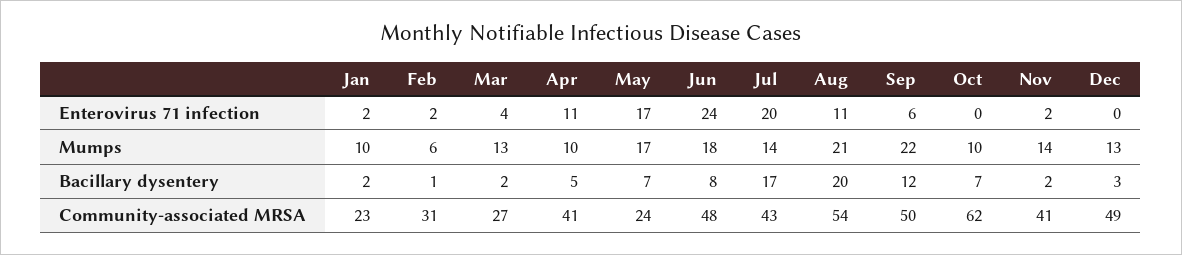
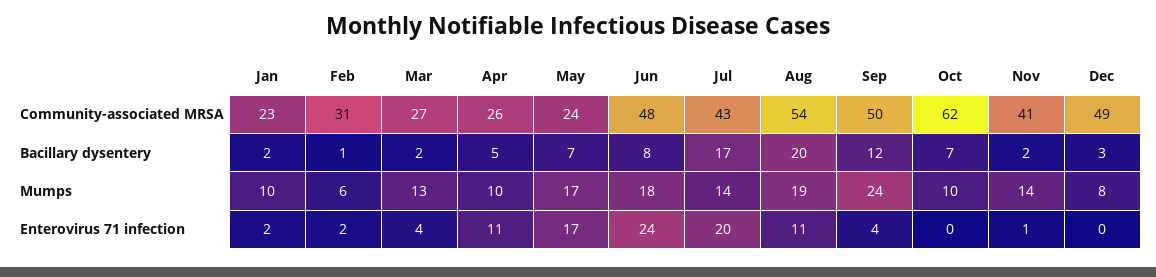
  {
    "Jan": {
      "Enterovirus 71 infection": 2,
      "Mumps": 10,
      "Bacillary dysentery": 2,
      "Community-associated MRSA": 23
    },
    "Feb": {
      "Enterovirus 71 infection": 2,
      "Mumps": 6,
      "Bacillary dysentery": 1,
      "Community-associated MRSA": 31
    },
    "Mar": {
      "Enterovirus 71 infection": 4,
      "Mumps": 13,
      "Bacillary dysentery": 2,
      "Community-associated MRSA": 27
    },
    "Apr": {
      "Enterovirus 71 infection": 11,
      "Mumps": 10,
      "Bacillary dysentery": 5,
-     "Community-associated MRSA": 41
+     "Community-associated MRSA": 26
    },
    "May": {
      "Enterovirus 71 infection": 17,
      "Mumps": 17,
      "Bacillary dysentery": 7,
      "Community-associated MRSA": 24
    },
    "Jun": {
      "Enterovirus 71 infection": 24,
      "Mumps": 18,
      "Bacillary dysentery": 8,
      "Community-associated MRSA": 48
    },
    "Jul": {
      "Enterovirus 71 infection": 20,
      "Mumps": 14,
      "Bacillary dysentery": 17,
      "Community-associated MRSA": 43
    },
    "Aug": {
      "Enterovirus 71 infection": 11,
-     "Mumps": 21,
+     "Mumps": 19,
      "Bacillary dysentery": 20,
      "Community-associated MRSA": 54
    },
    "Sep": {
-     "Enterovirus 71 infection": 6,
+     "Enterovirus 71 infection": 4,
-     "Mumps": 22,
+     "Mumps": 24,
      "Bacillary dysentery": 12,
      "Community-associated MRSA": 50
    },
    "Oct": {
      "Enterovirus 71 infection": 0,
      "Mumps": 10,
      "Bacillary dysentery": 7,
      "Community-associated MRSA": 62
    },
    "Nov": {
-     "Enterovirus 71 infection": 2,
+     "Enterovirus 71 infection": 1,
      "Mumps": 14,
      "Bacillary dysentery": 2,
      "Community-associated MRSA": 41
    },
    "Dec": {
      "Enterovirus 71 infection": 0,
-     "Mumps": 13,
+     "Mumps": 8,
      "Bacillary dysentery": 3,
      "Community-associated MRSA": 49
    }
  }

